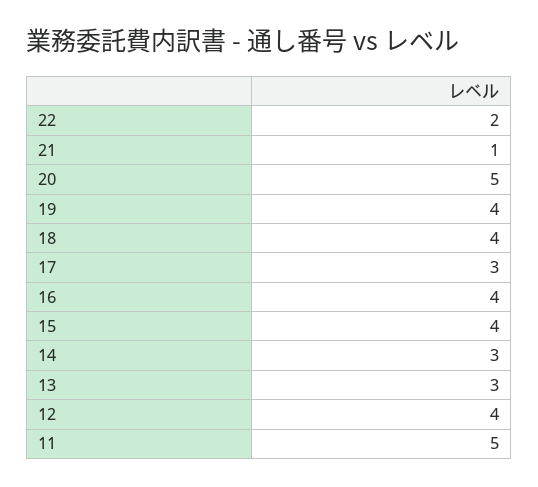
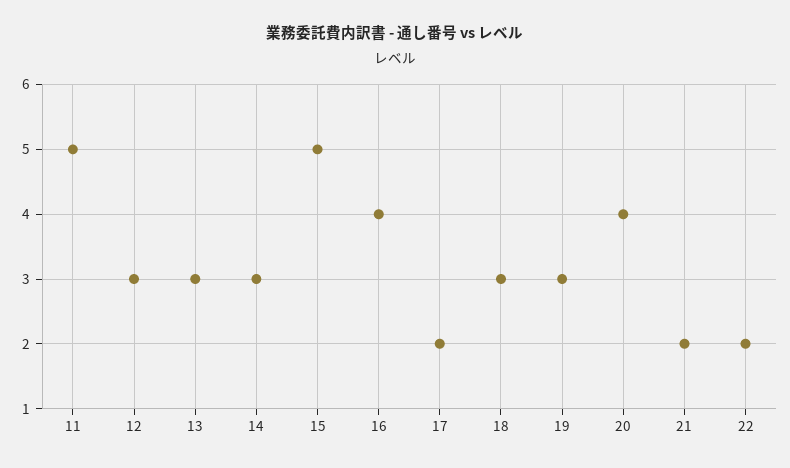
  {
    "22": 2,
-   "21": 1,
+   "21": 2,
-   "20": 5,
+   "20": 4,
-   "19": 4,
+   "19": 3,
-   "18": 4,
+   "18": 3,
-   "17": 3,
+   "17": 2,
    "16": 4,
-   "15": 4,
+   "15": 5,
    "14": 3,
    "13": 3,
-   "12": 4,
+   "12": 3,
    "11": 5
  }

